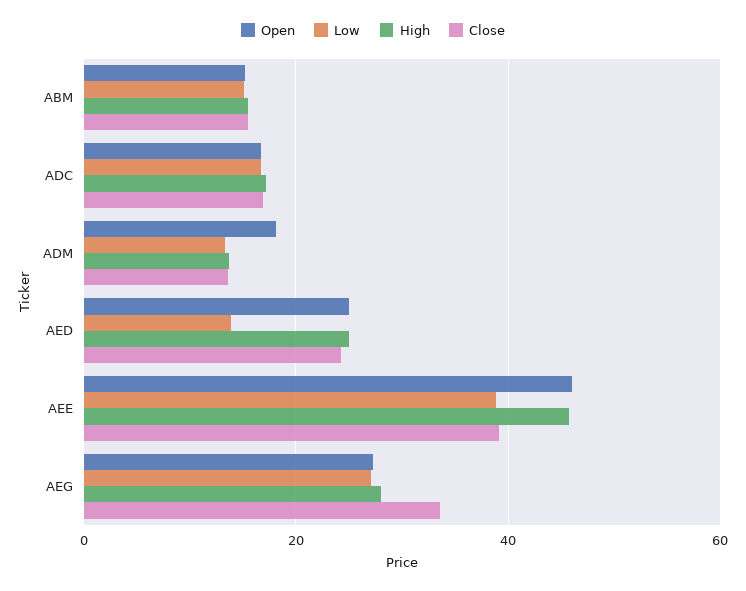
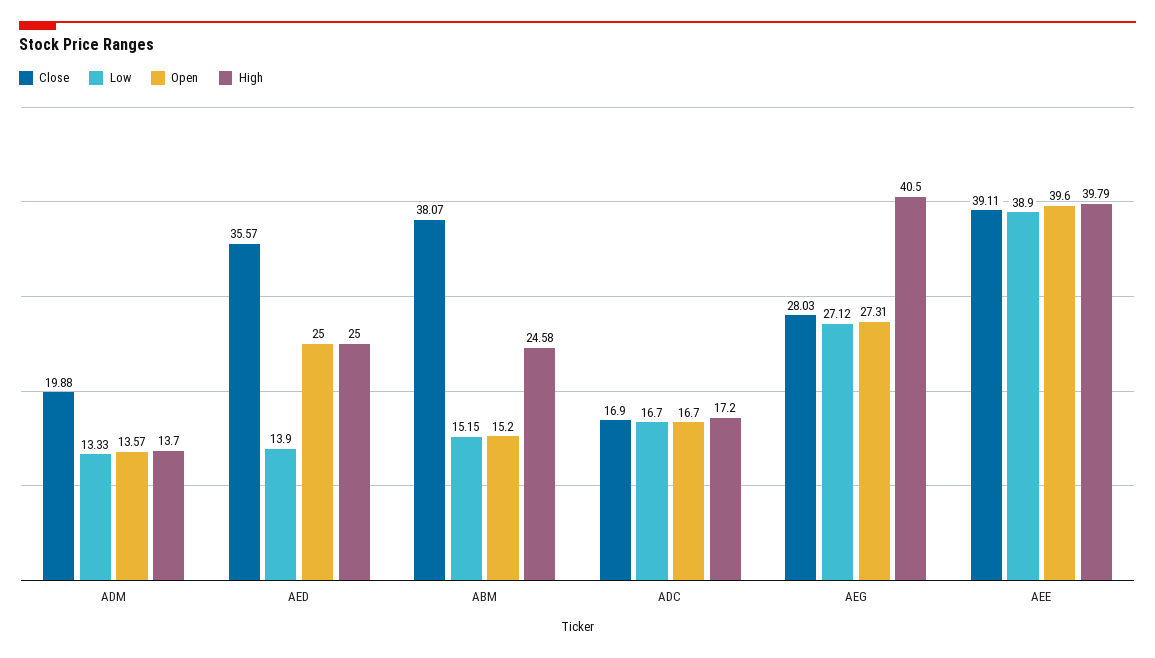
  {
    "Open": {
      "ABM": 15.2,
      "ADC": 16.7,
-     "ADM": 18,
+     "ADM": 13.57,
      "AED": 25,
-     "AEE": 46,
+     "AEE": 39.6,
      "AEG": 27.31
    },
    "Low": {
      "ABM": 15.15,
      "ADC": 16.7,
      "ADM": 13.33,
      "AED": 13.9,
      "AEE": 38.9,
      "AEG": 27.12
    },
    "High": {
-     "ABM": 16,
+     "ABM": 24.58,
      "ADC": 17.2,
      "ADM": 13.7,
      "AED": 25,
-     "AEE": 46,
+     "AEE": 39.79,
-     "AEG": 28
+     "AEG": 40.5
    },
    "Close": {
-     "ABM": 16,
+     "ABM": 38.07,
      "ADC": 16.9,
-     "ADM": 14,
+     "ADM": 19.88,
-     "AED": 24,
+     "AED": 35.57,
      "AEE": 39.11,
-     "AEG": 34
+     "AEG": 28.03
    }
  }

